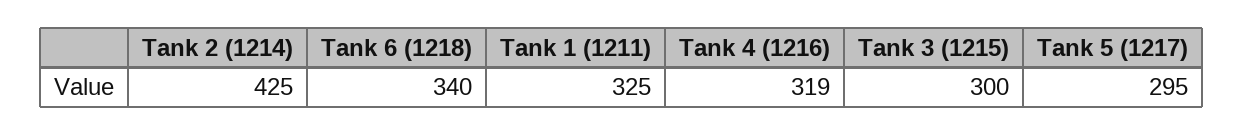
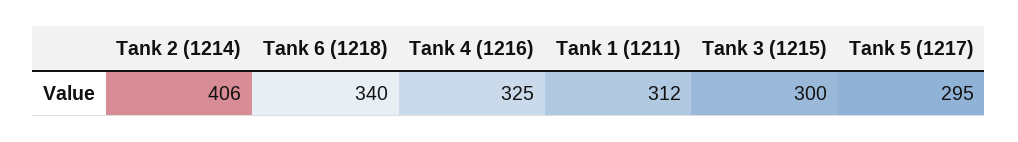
  {
-   "Tank 2 (1214)": 425,
+   "Tank 2 (1214)": 406,
    "Tank 6 (1218)": 340,
-   "Tank 1 (1211)": 325,
+   "Tank 1 (1211)": 312,
-   "Tank 4 (1216)": 319,
+   "Tank 4 (1216)": 325,
    "Tank 3 (1215)": 300,
    "Tank 5 (1217)": 295
  }

